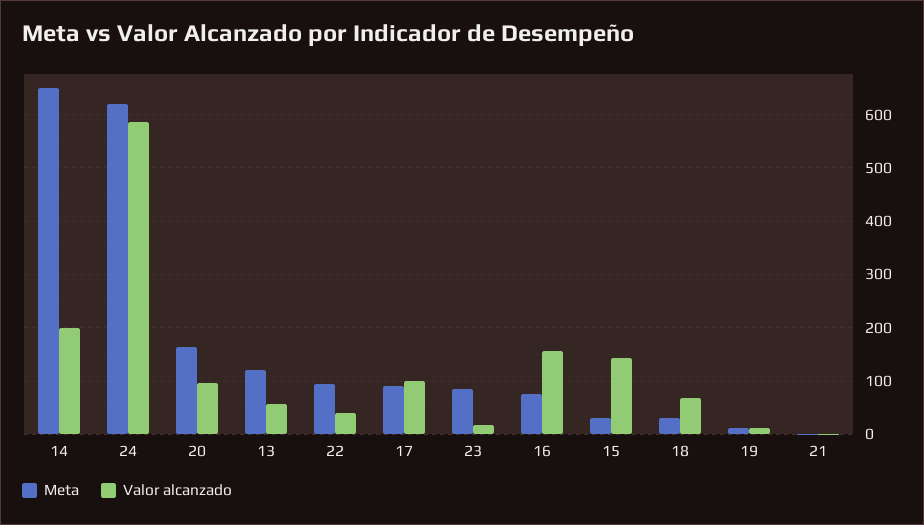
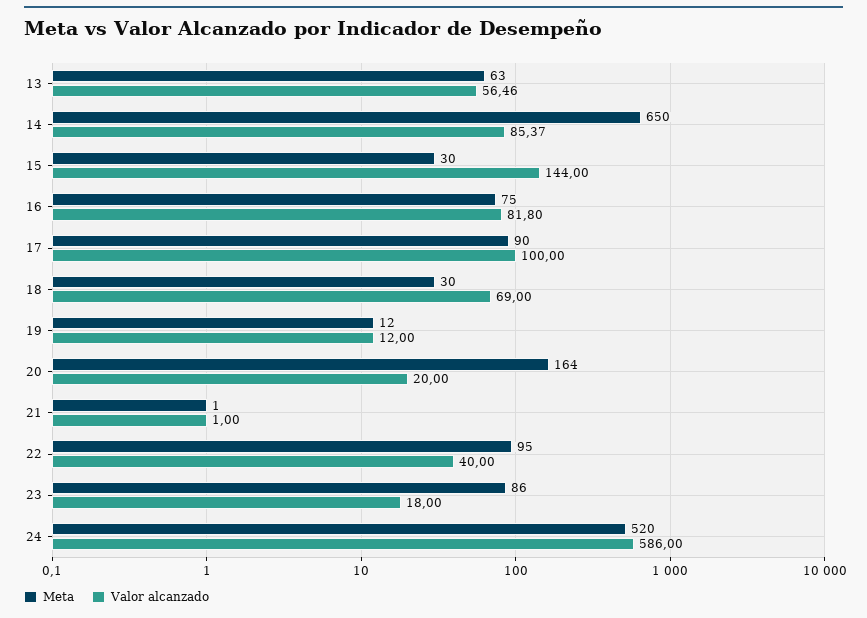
  {
    "Meta": {
      "14": 650,
-     "24": 620,
+     "24": 520,
      "20": 164,
-     "13": 120,
+     "13": 63,
      "22": 95,
      "17": 90,
      "23": 86,
      "16": 75,
      "15": 30,
      "18": 30,
      "19": 12,
      "21": 1
    },
    "Valor alcanzado": {
-     "14": 200,
+     "14": 85.37,
      "24": 586,
-     "20": 100,
+     "20": 20,
      "13": 56.46,
      "22": 40,
      "17": 100,
      "23": 18,
-     "16": 160,
+     "16": 81.8,
      "15": 144,
      "18": 69,
      "19": 12,
      "21": 1
    }
  }

